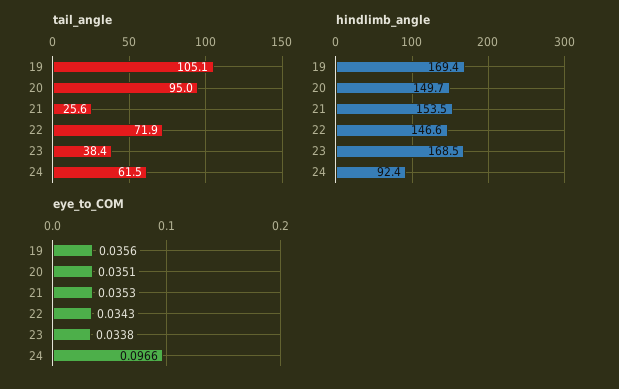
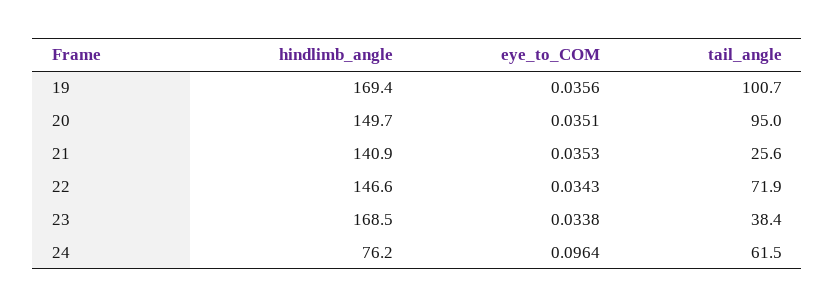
  {
    "tail_angle": {
-     "19": 105.1,
+     "19": 100.7,
      "20": 95,
      "21": 25.6,
      "22": 71.9,
      "23": 38.4,
      "24": 61.5
    },
    "hindlimb_angle": {
      "19": 169.4,
      "20": 149.7,
-     "21": 153.5,
+     "21": 140.9,
      "22": 146.6,
      "23": 168.5,
-     "24": 92.4
+     "24": 76.2
    },
    "eye_to_COM": {
      "19": 0.0356,
      "20": 0.0351,
      "21": 0.0353,
      "22": 0.0343,
      "23": 0.0338,
-     "24": 0.0966
+     "24": 0.0964
    }
  }

